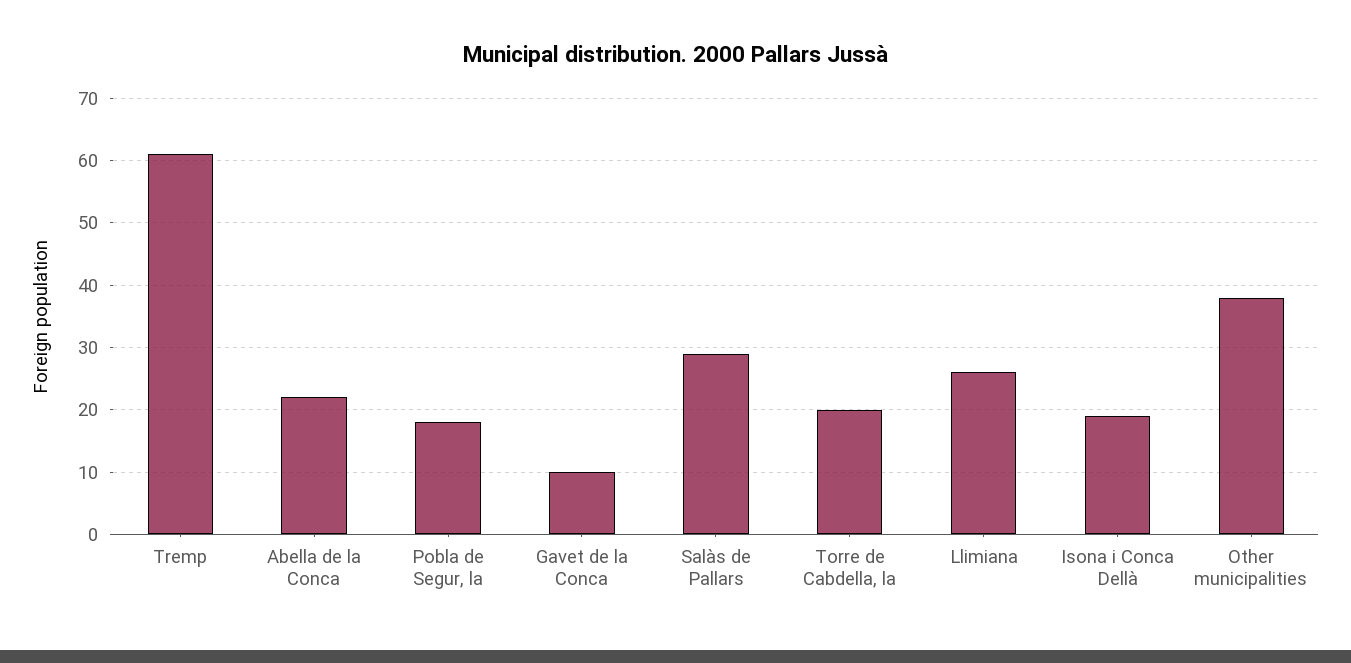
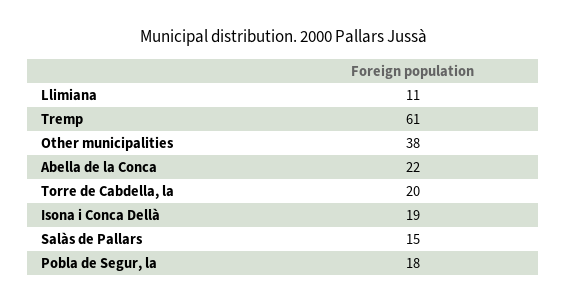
  {
    "Tremp": 61,
    "Abella de la Conca": 22,
    "Pobla de Segur, la": 18,
-   "Gavet de la Conca": 10,
-   "Salàs de Pallars": 29,
+   "Salàs de Pallars": 15,
    "Torre de Cabdella, la": 20,
-   "Llimiana": 26,
+   "Llimiana": 11,
    "Isona i Conca Dellà": 19,
    "Other municipalities": 38
  }

